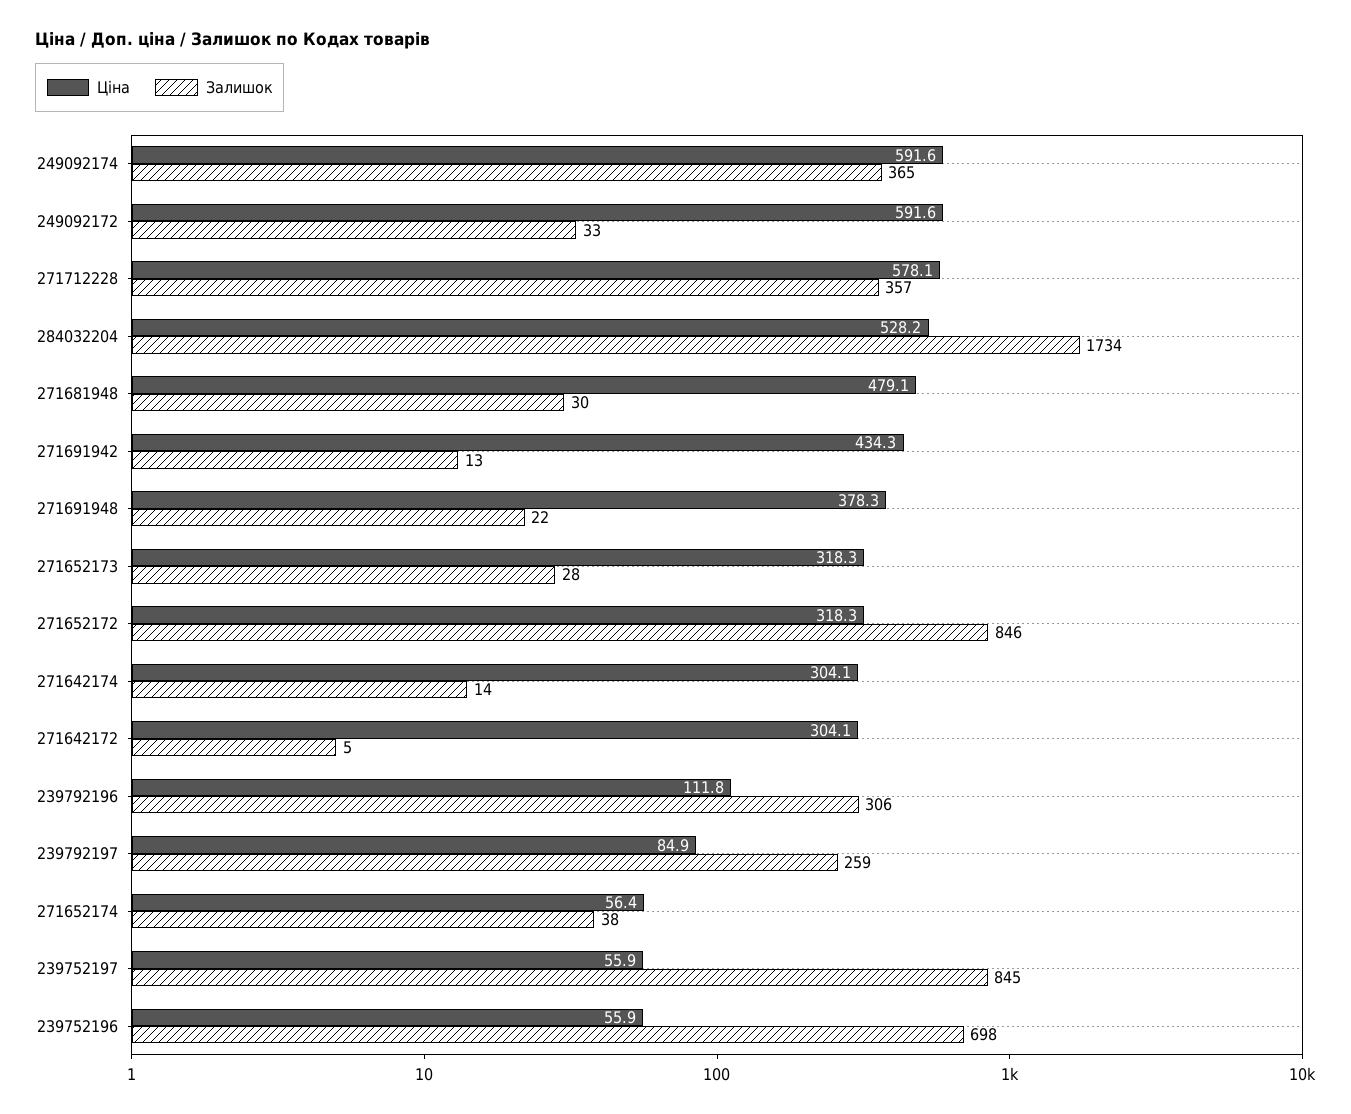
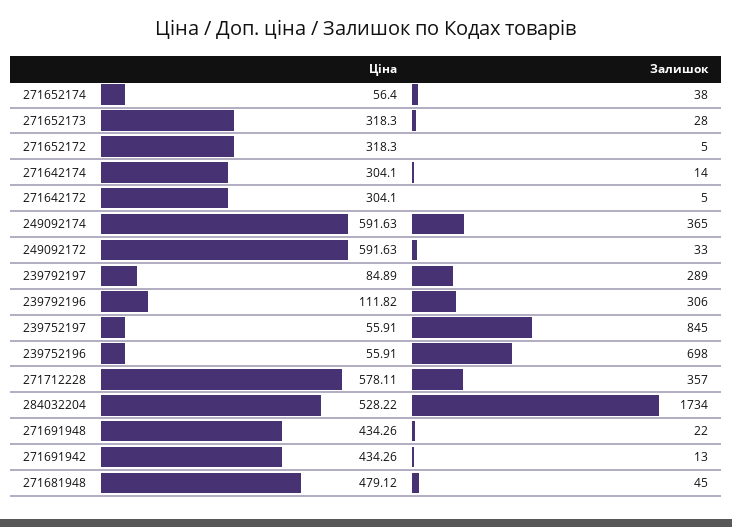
  {
    "Ціна": {
      "249092174": 591.63,
      "249092172": 591.63,
      "271712228": 578.11,
      "284032204": 528.22,
      "271681948": 479.12,
      "271691942": 434.26,
-     "271691948": 378.3,
+     "271691948": 434.26,
      "271652173": 318.3,
      "271652172": 318.3,
      "271642174": 304.1,
      "271642172": 304.1,
      "239792196": 111.82,
      "239792197": 84.89,
      "271652174": 56.4,
      "239752197": 55.91,
      "239752196": 55.91
    },
    "Залишок": {
      "249092174": 365,
      "249092172": 33,
      "271712228": 357,
      "284032204": 1734,
-     "271681948": 30,
+     "271681948": 45,
      "271691942": 13,
      "271691948": 22,
      "271652173": 28,
-     "271652172": 846,
+     "271652172": 5,
      "271642174": 14,
      "271642172": 5,
      "239792196": 306,
-     "239792197": 259,
+     "239792197": 289,
      "271652174": 38,
      "239752197": 845,
      "239752196": 698
    }
  }

